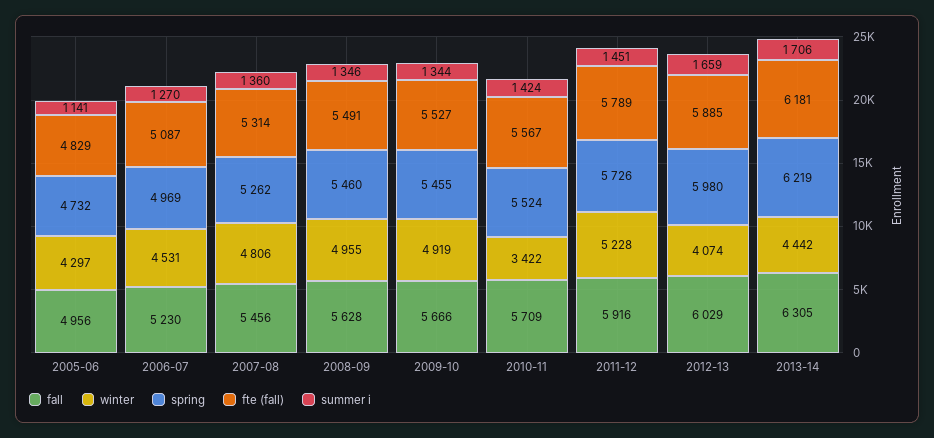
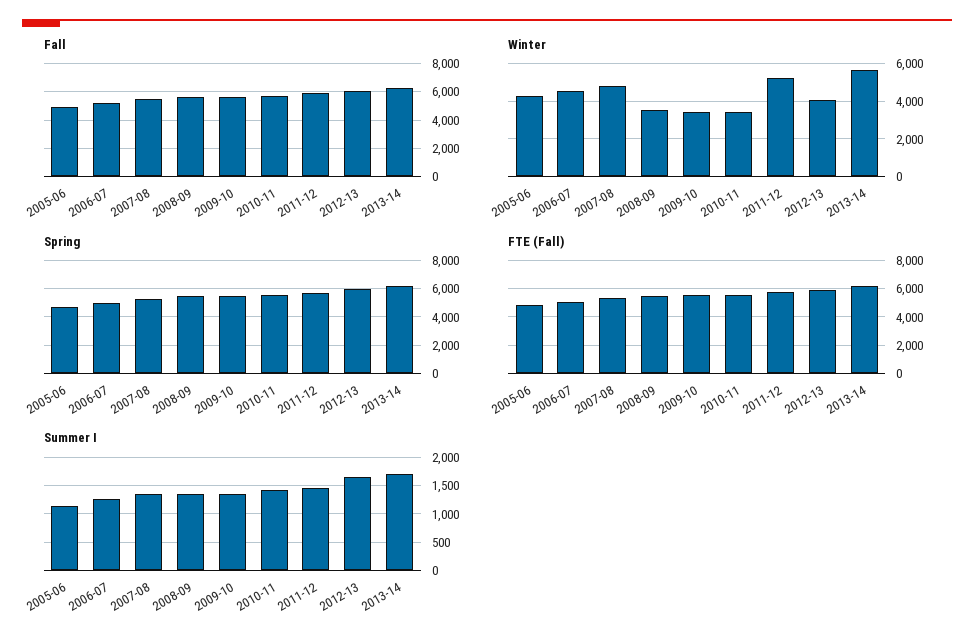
  {
    "fall": {
      "2005-06": 4956,
      "2006-07": 5230,
      "2007-08": 5456,
      "2008-09": 5628,
      "2009-10": 5666,
      "2010-11": 5709,
      "2011-12": 5916,
      "2012-13": 6029,
      "2013-14": 6305
    },
    "winter": {
      "2005-06": 4297,
      "2006-07": 4531,
      "2007-08": 4806,
-     "2008-09": 4955,
+     "2008-09": 3500,
-     "2009-10": 4919,
+     "2009-10": 3500,
      "2010-11": 3422,
      "2011-12": 5228,
      "2012-13": 4074,
-     "2013-14": 4442
+     "2013-14": 5500
    },
    "spring": {
      "2005-06": 4732,
      "2006-07": 4969,
      "2007-08": 5262,
      "2008-09": 5460,
      "2009-10": 5455,
      "2010-11": 5524,
      "2011-12": 5726,
      "2012-13": 5980,
      "2013-14": 6219
    },
    "fte (fall)": {
      "2005-06": 4829,
      "2006-07": 5087,
      "2007-08": 5314,
      "2008-09": 5491,
      "2009-10": 5527,
      "2010-11": 5567,
      "2011-12": 5789,
      "2012-13": 5885,
      "2013-14": 6181
    },
    "summer i": {
      "2005-06": 1141,
      "2006-07": 1270,
      "2007-08": 1360,
      "2008-09": 1346,
      "2009-10": 1344,
      "2010-11": 1424,
      "2011-12": 1451,
      "2012-13": 1659,
      "2013-14": 1706
    }
  }

